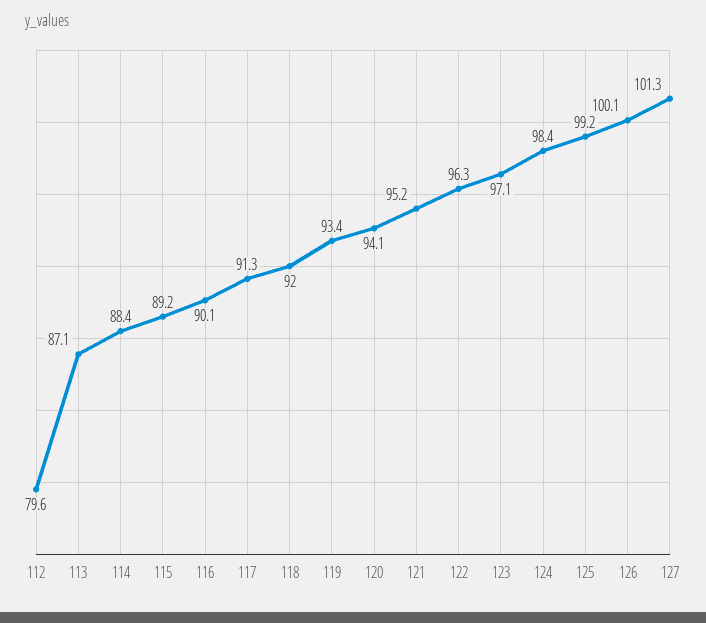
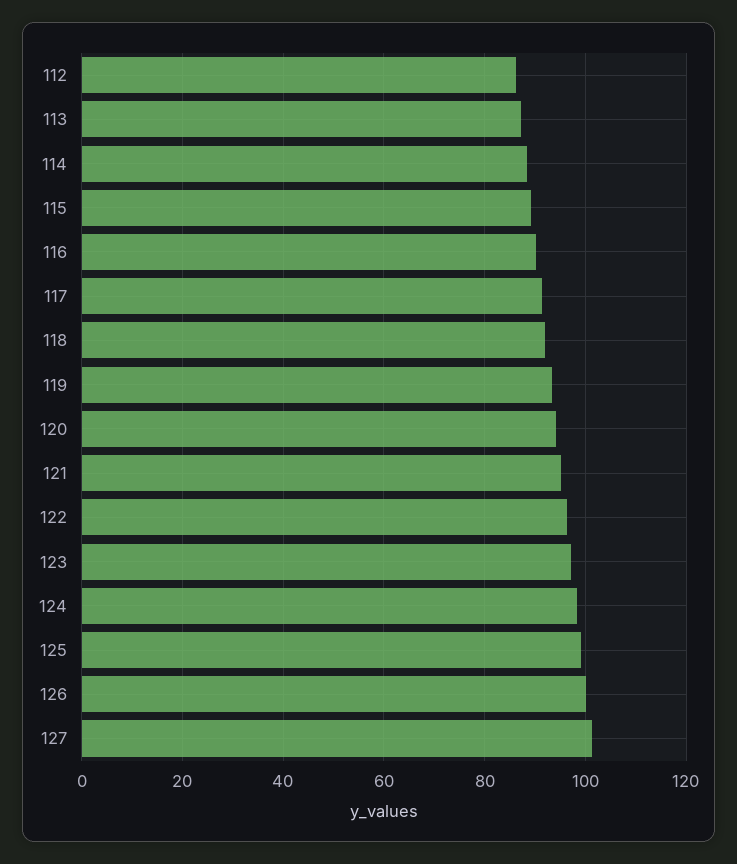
  {
-   "112": 79.6,
+   "112": 86,
    "113": 87.1,
    "114": 88.4,
    "115": 89.2,
    "116": 90.1,
    "117": 91.3,
    "118": 92,
    "119": 93.4,
    "120": 94.1,
    "121": 95.2,
    "122": 96.3,
    "123": 97.1,
    "124": 98.4,
    "125": 99.2,
    "126": 100.1,
    "127": 101.3
  }

